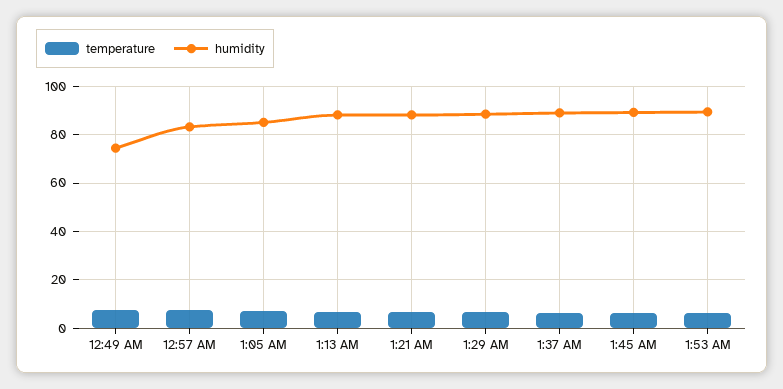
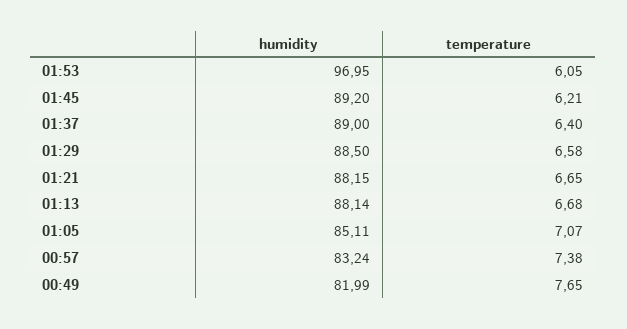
  {
    "temperature": {
      "12:49 AM": 7.65,
      "12:57 AM": 7.38,
      "1:05 AM": 7.07,
      "1:13 AM": 6.68,
      "1:21 AM": 6.65,
      "1:29 AM": 6.58,
      "1:37 AM": 6.4,
      "1:45 AM": 6.21,
      "1:53 AM": 6.05
    },
    "humidity": {
-     "12:49 AM": 75,
+     "12:49 AM": 81.99,
      "12:57 AM": 83.24,
      "1:05 AM": 85.11,
      "1:13 AM": 88.14,
      "1:21 AM": 88.15,
      "1:29 AM": 88.5,
      "1:37 AM": 89,
      "1:45 AM": 89.2,
-     "1:53 AM": 90
+     "1:53 AM": 96.95
    }
  }

